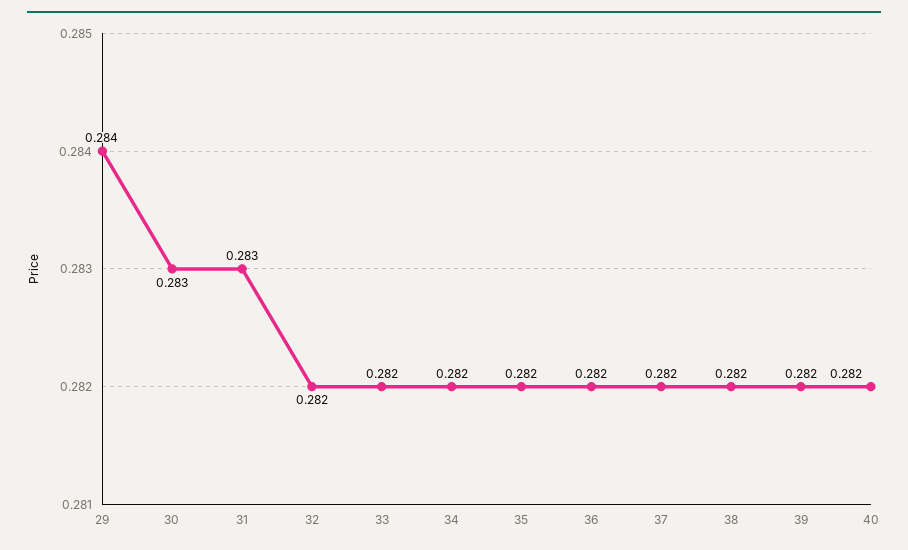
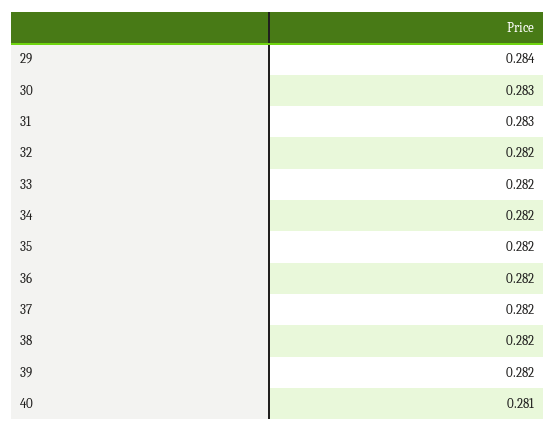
  {
    "29": 0.284,
    "30": 0.283,
    "31": 0.283,
    "32": 0.282,
    "33": 0.282,
    "34": 0.282,
    "35": 0.282,
    "36": 0.282,
    "37": 0.282,
    "38": 0.282,
    "39": 0.282,
-   "40": 0.282
+   "40": 0.281
  }

